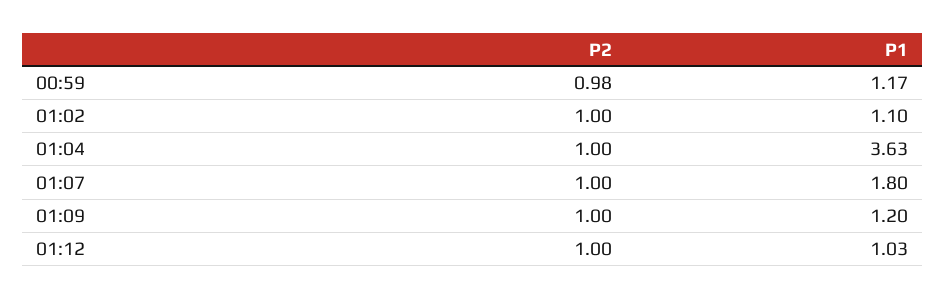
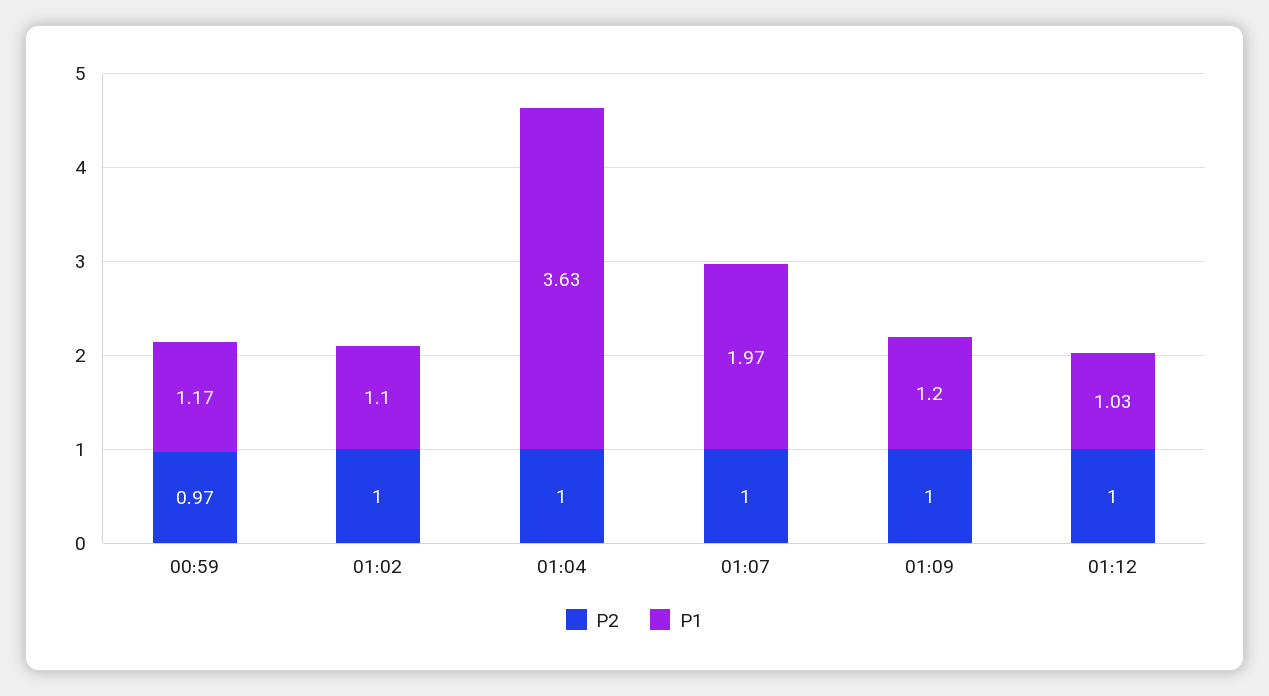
  {
    "P2": {
-     "00:59": 0.98,
+     "00:59": 0.97,
      "01:02": 1,
      "01:04": 1,
      "01:07": 1,
      "01:09": 1,
      "01:12": 1
    },
    "P1": {
      "00:59": 1.17,
      "01:02": 1.1,
      "01:04": 3.63,
-     "01:07": 1.8,
+     "01:07": 1.97,
      "01:09": 1.2,
      "01:12": 1.03
    }
  }

